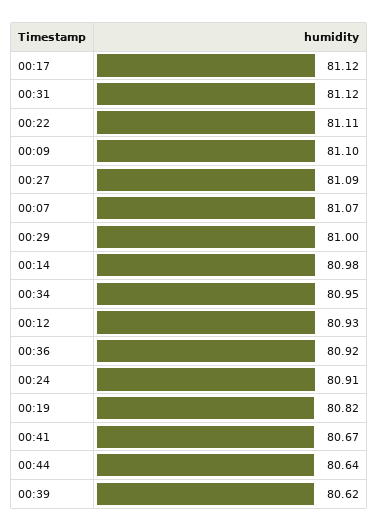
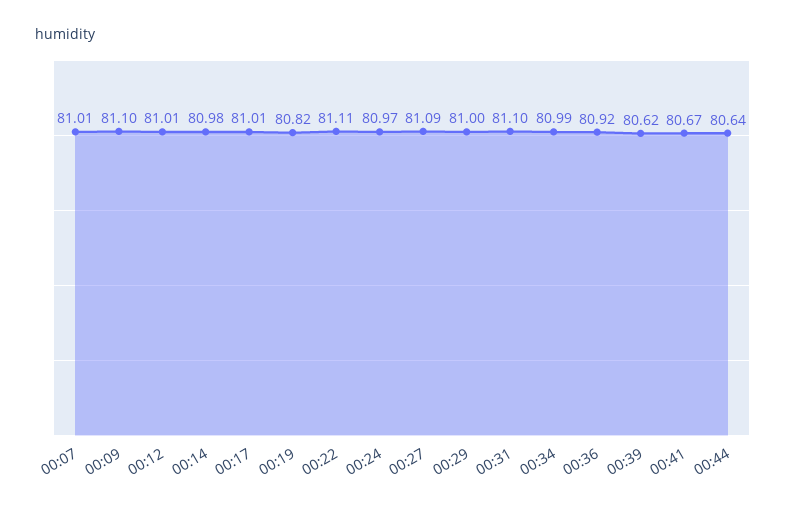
  {
-   "00:17": 81.12,
+   "00:17": 81.01,
-   "00:31": 81.12,
+   "00:31": 81.1,
    "00:22": 81.11,
    "00:09": 81.1,
    "00:27": 81.09,
-   "00:07": 81.07,
+   "00:07": 81.01,
    "00:29": 81,
    "00:14": 80.98,
-   "00:34": 80.95,
+   "00:34": 80.99,
-   "00:12": 80.93,
+   "00:12": 81.01,
    "00:36": 80.92,
-   "00:24": 80.91,
+   "00:24": 80.97,
    "00:19": 80.82,
    "00:41": 80.67,
    "00:44": 80.64,
    "00:39": 80.62
  }

